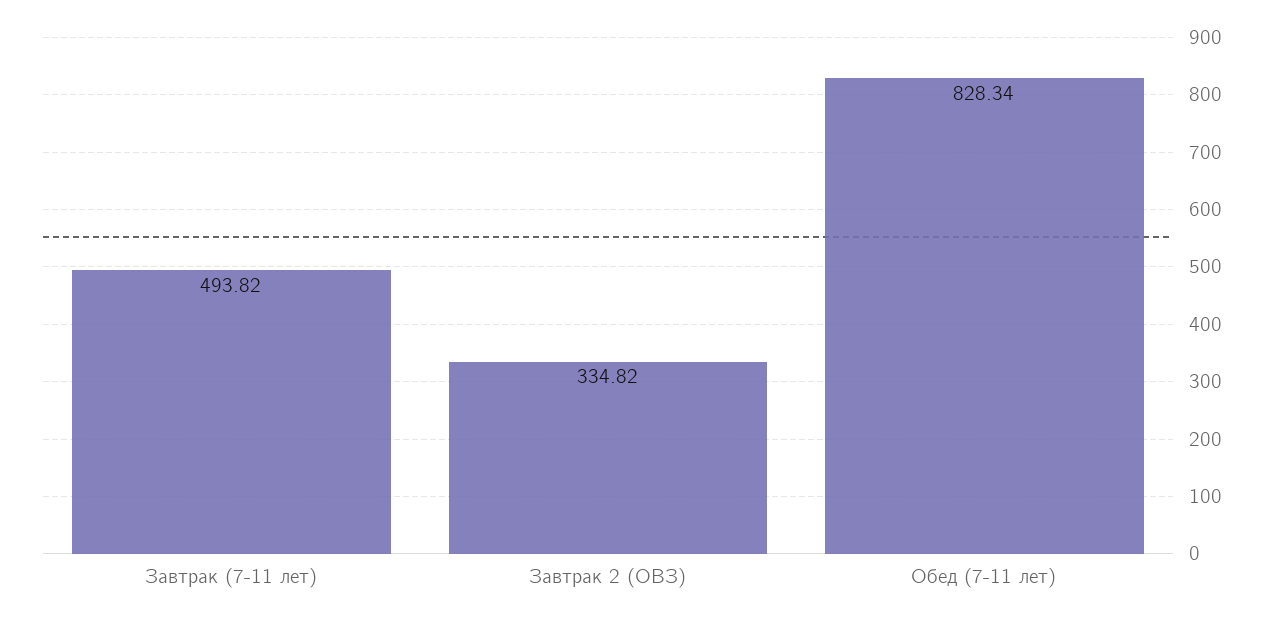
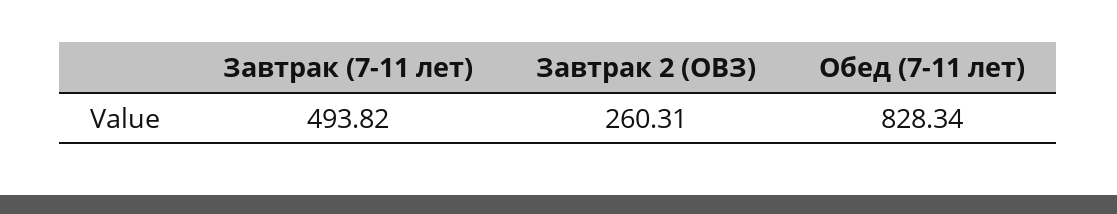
  {
    "Завтрак (7-11 лет)": 493.82,
-   "Завтрак 2 (ОВЗ)": 334.82,
+   "Завтрак 2 (ОВЗ)": 260.31,
    "Обед (7-11 лет)": 828.34
  }

